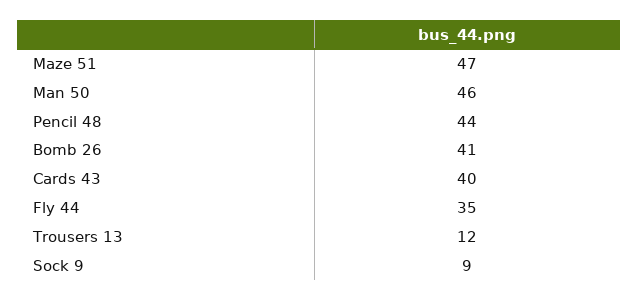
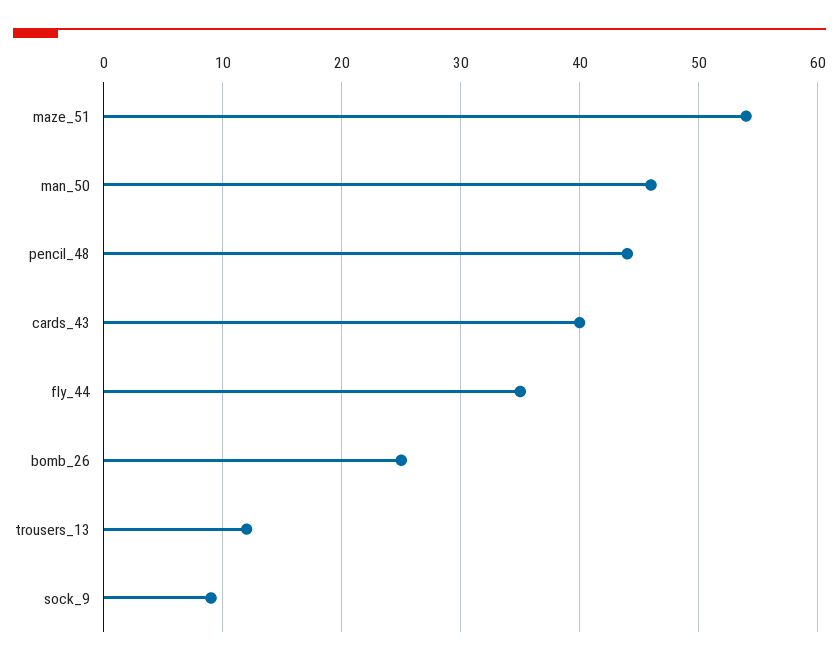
  {
-   "Maze 51": 47,
+   "Maze 51": 54,
    "Man 50": 46,
    "Pencil 48": 44,
-   "Bomb 26": 41,
+   "Bomb 26": 25,
    "Cards 43": 40,
    "Fly 44": 35,
    "Trousers 13": 12,
    "Sock 9": 9
  }

